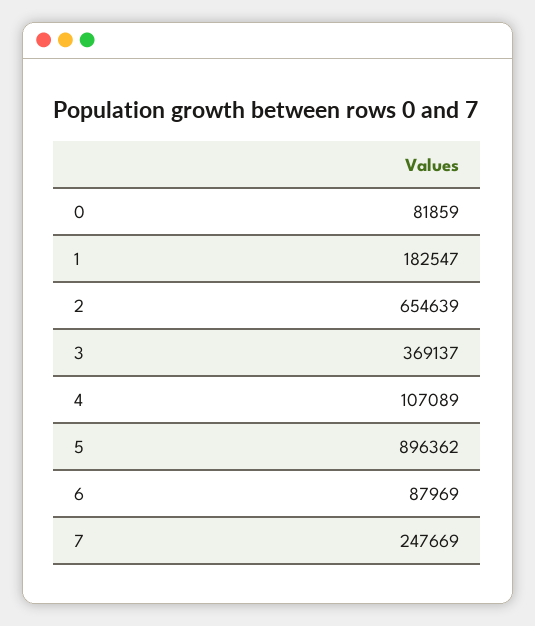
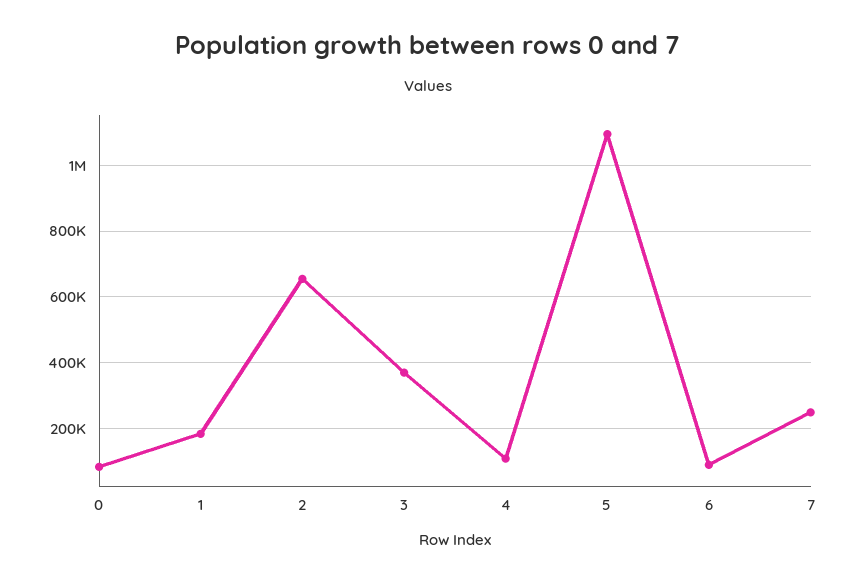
  {
    "0": 81859,
    "1": 182547,
    "2": 654639,
    "3": 369137,
    "4": 107089,
-   "5": 896362,
+   "5": 1100000,
    "6": 87969,
    "7": 247669
  }

